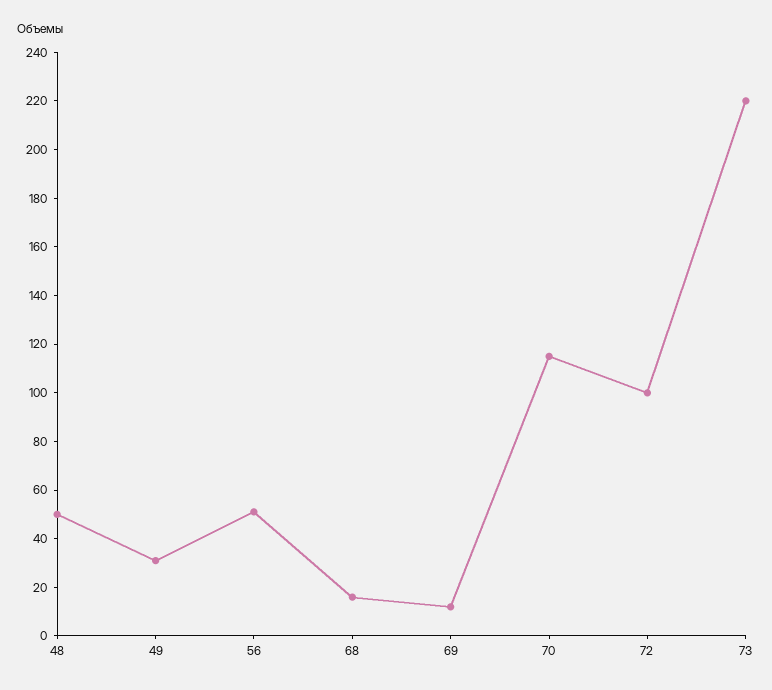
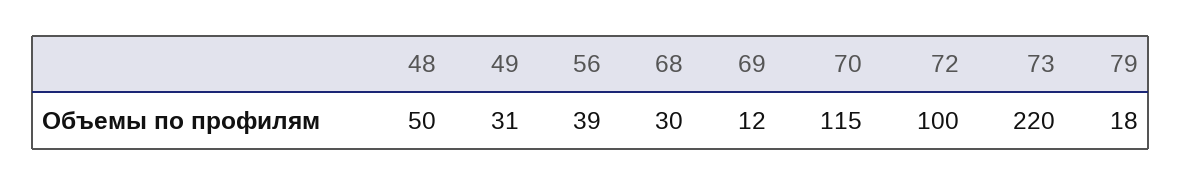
  {
    "48": 50,
    "49": 31,
-   "56": 50,
+   "56": 39,
-   "68": 15,
+   "68": 30,
    "69": 12,
    "70": 115,
    "72": 100,
-   "73": 220
+   "73": 220,
+   "79": 18
  }

